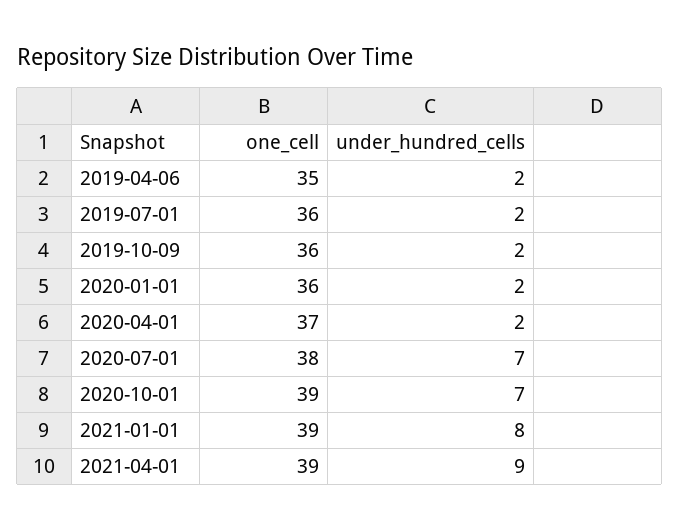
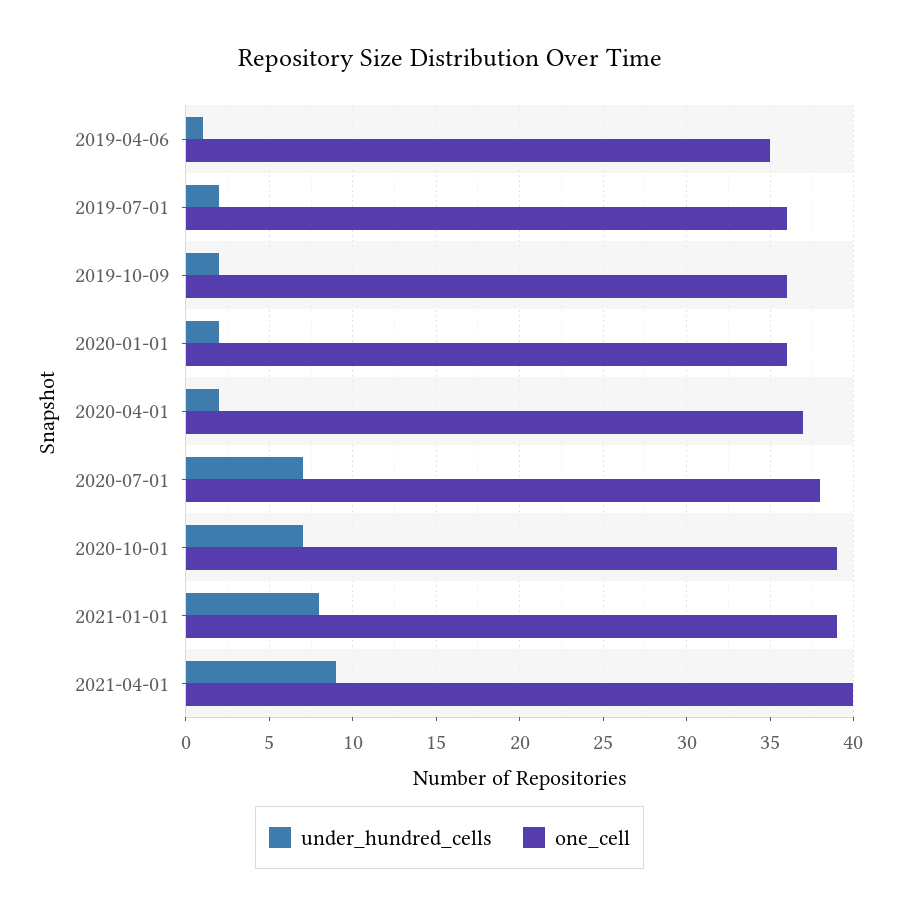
  {
    "one_cell": {
      "2019-04-06": 35,
      "2019-07-01": 36,
      "2019-10-09": 36,
      "2020-01-01": 36,
      "2020-04-01": 37,
      "2020-07-01": 38,
      "2020-10-01": 39,
      "2021-01-01": 39,
-     "2021-04-01": 39
+     "2021-04-01": 40
    },
    "under_hundred_cells": {
-     "2019-04-06": 2,
+     "2019-04-06": 1,
      "2019-07-01": 2,
      "2019-10-09": 2,
      "2020-01-01": 2,
      "2020-04-01": 2,
      "2020-07-01": 7,
      "2020-10-01": 7,
      "2021-01-01": 8,
      "2021-04-01": 9
    }
  }

